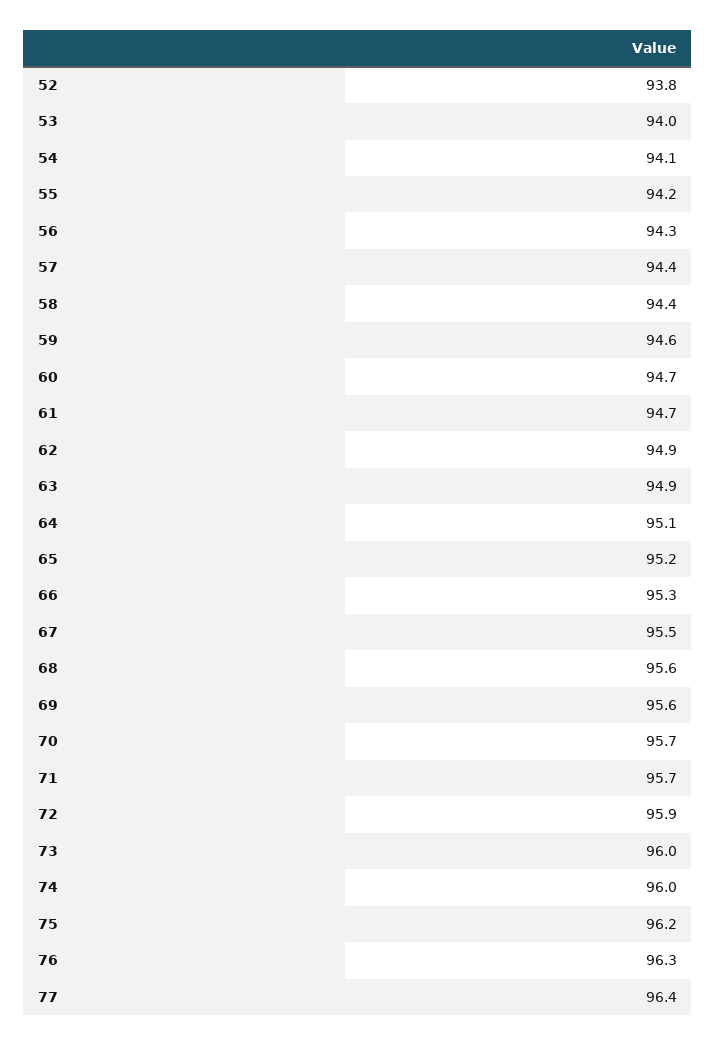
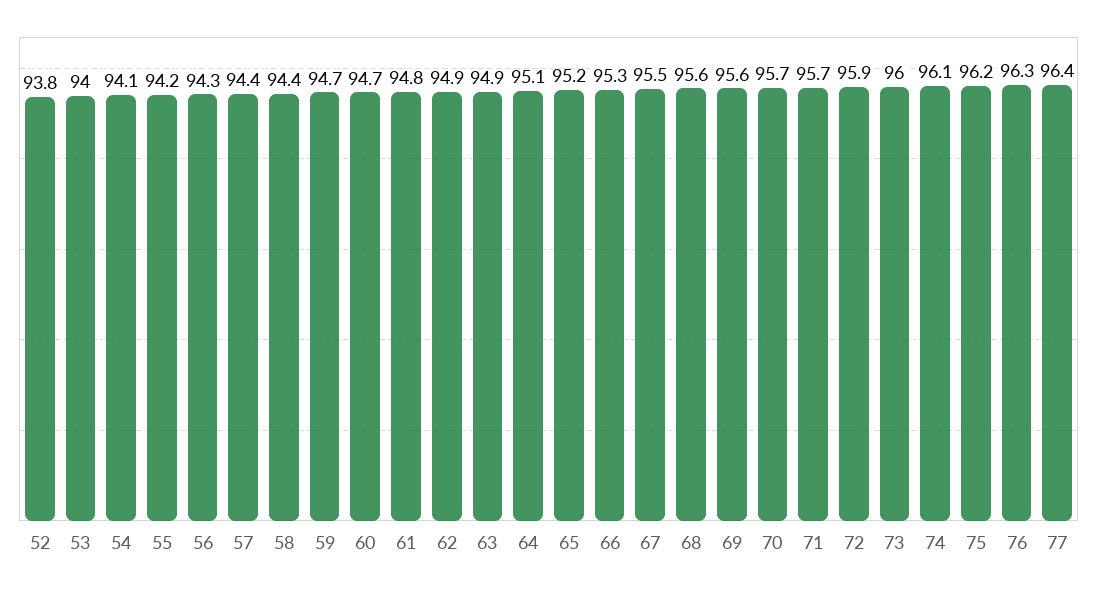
  {
    "52": 93.8,
    "53": 94,
    "54": 94.1,
    "55": 94.2,
    "56": 94.3,
    "57": 94.4,
    "58": 94.4,
-   "59": 94.6,
+   "59": 94.7,
    "60": 94.7,
-   "61": 94.7,
+   "61": 94.8,
    "62": 94.9,
    "63": 94.9,
    "64": 95.1,
    "65": 95.2,
    "66": 95.3,
    "67": 95.5,
    "68": 95.6,
    "69": 95.6,
    "70": 95.7,
    "71": 95.7,
    "72": 95.9,
    "73": 96,
-   "74": 96,
+   "74": 96.1,
    "75": 96.2,
    "76": 96.3,
    "77": 96.4
  }

